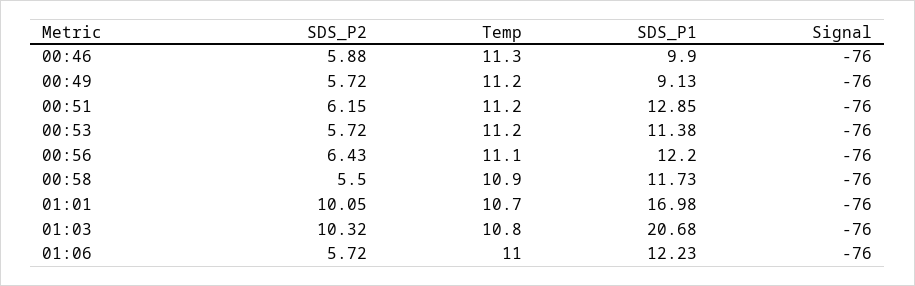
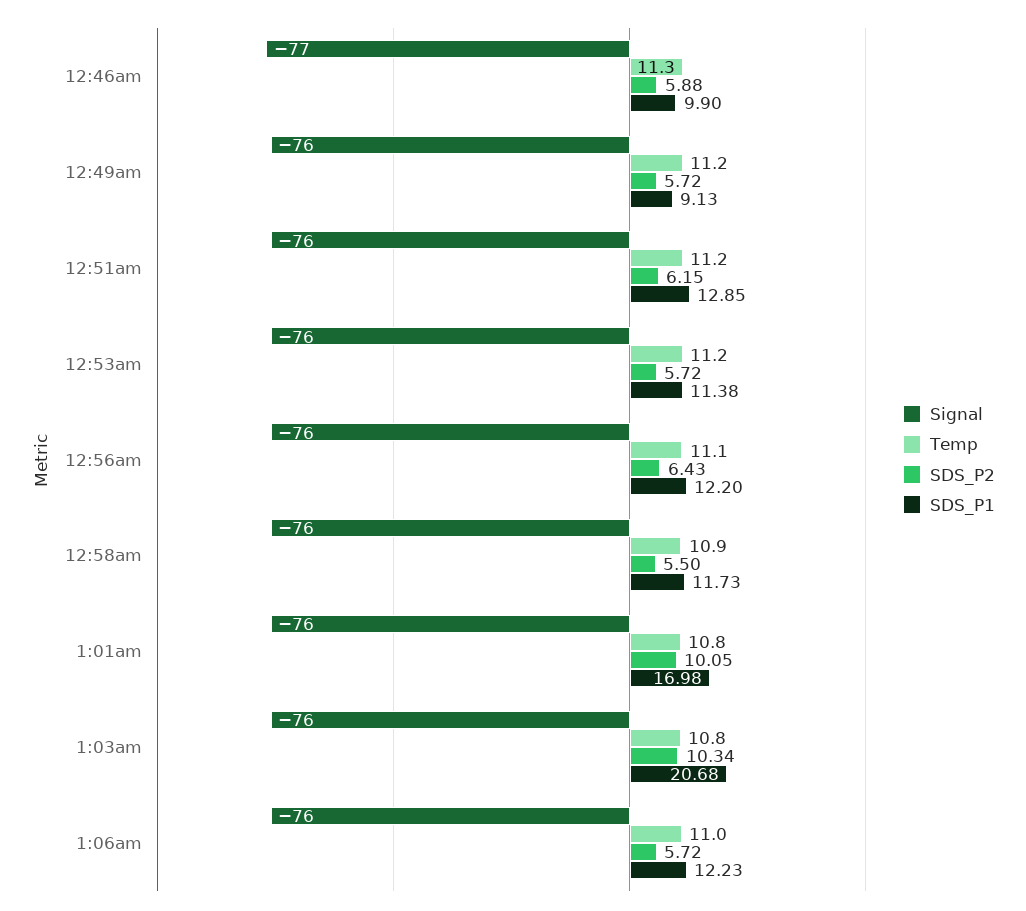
  {
    "SDS_P2": {
      "00:46": 5.88,
      "00:49": 5.72,
      "00:51": 6.15,
      "00:53": 5.72,
      "00:56": 6.43,
      "00:58": 5.5,
      "01:01": 10.05,
-     "01:03": 10.32,
+     "01:03": 10.34,
      "01:06": 5.72
    },
    "Temp": {
      "00:46": 11.3,
      "00:49": 11.2,
      "00:51": 11.2,
      "00:53": 11.2,
      "00:56": 11.1,
      "00:58": 10.9,
-     "01:01": 10.7,
+     "01:01": 10.8,
      "01:03": 10.8,
      "01:06": 11
    },
    "SDS_P1": {
      "00:46": 9.9,
      "00:49": 9.13,
      "00:51": 12.85,
      "00:53": 11.38,
      "00:56": 12.2,
      "00:58": 11.73,
      "01:01": 16.98,
      "01:03": 20.68,
      "01:06": 12.23
    },
    "Signal": {
-     "00:46": -76,
+     "00:46": -77,
      "00:49": -76,
      "00:51": -76,
      "00:53": -76,
      "00:56": -76,
      "00:58": -76,
      "01:01": -76,
      "01:03": -76,
      "01:06": -76
    }
  }

